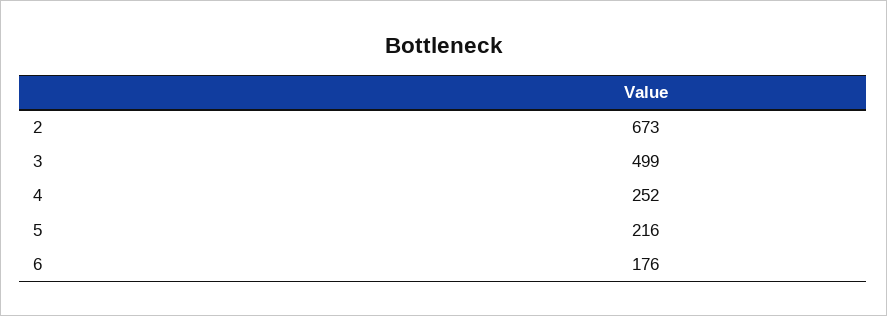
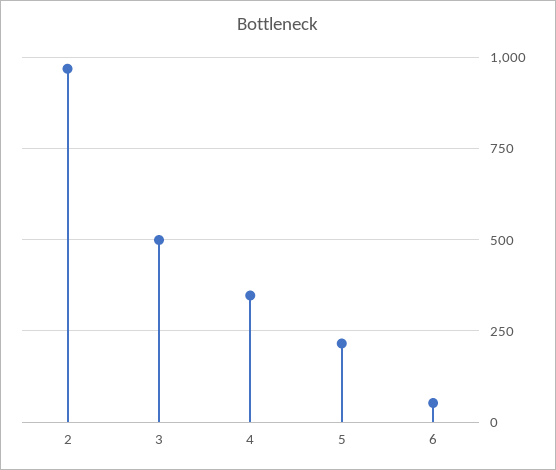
  {
-   "2": 673,
+   "2": 975,
    "3": 499,
-   "4": 252,
+   "4": 350,
    "5": 216,
-   "6": 176
+   "6": 50
  }

